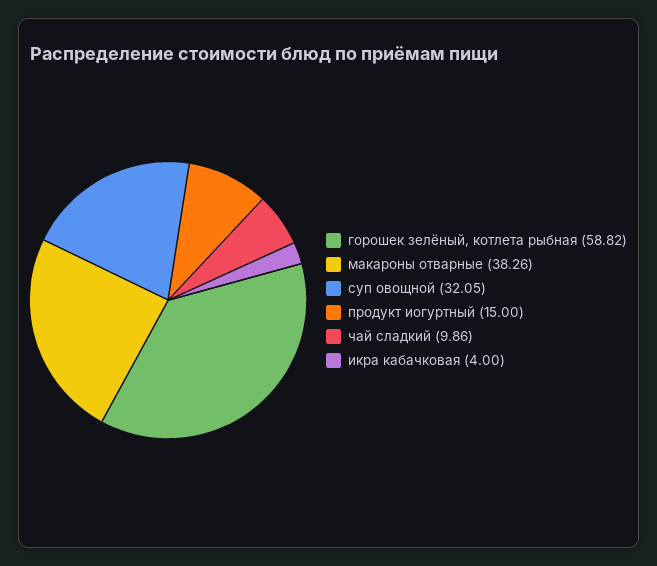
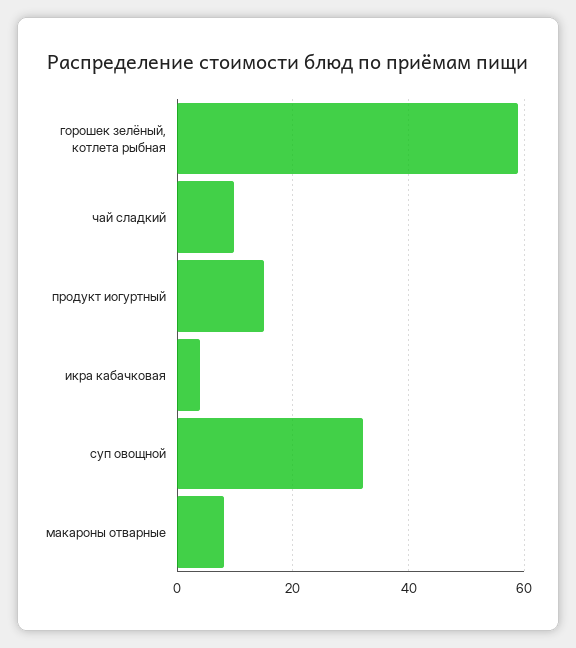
  {
    "горошек зелёный, котлета рыбная": 58.82,
-   "макароны отварные": 38.26,
+   "макароны отварные": 8,
    "суп овощной": 32.05,
    "продукт иогуртный": 15,
    "чай сладкий": 9.86,
    "икра кабачковая": 4
  }

